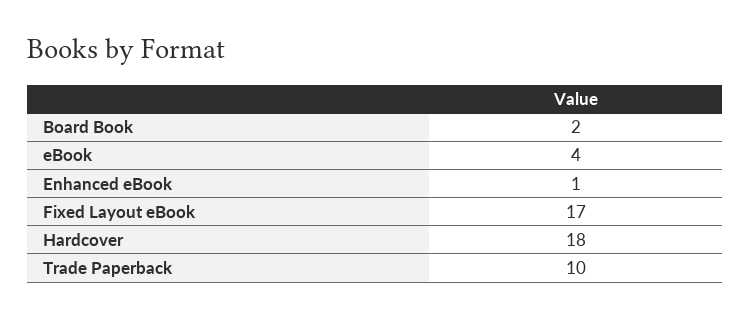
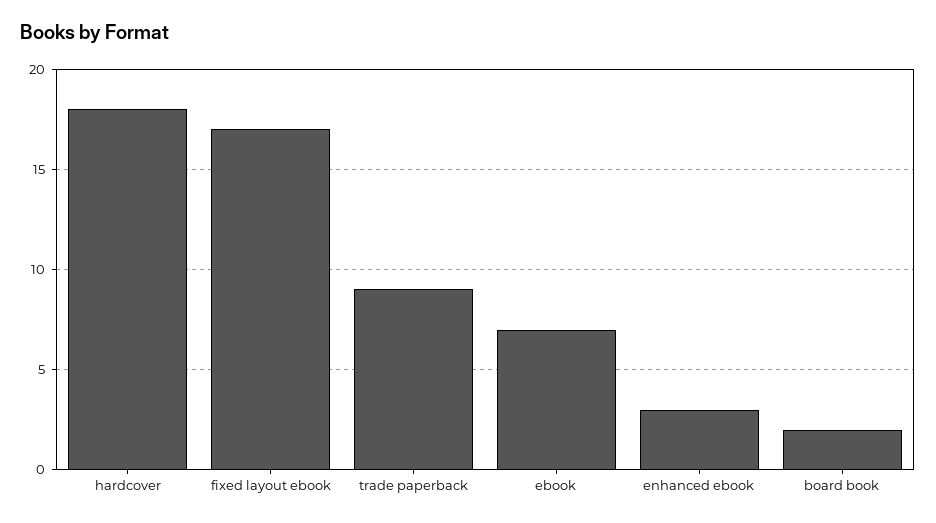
  {
    "Board Book": 2,
-   "eBook": 4,
+   "eBook": 7,
-   "Enhanced eBook": 1,
+   "Enhanced eBook": 3,
    "Fixed Layout eBook": 17,
    "Hardcover": 18,
-   "Trade Paperback": 10
+   "Trade Paperback": 9
  }

